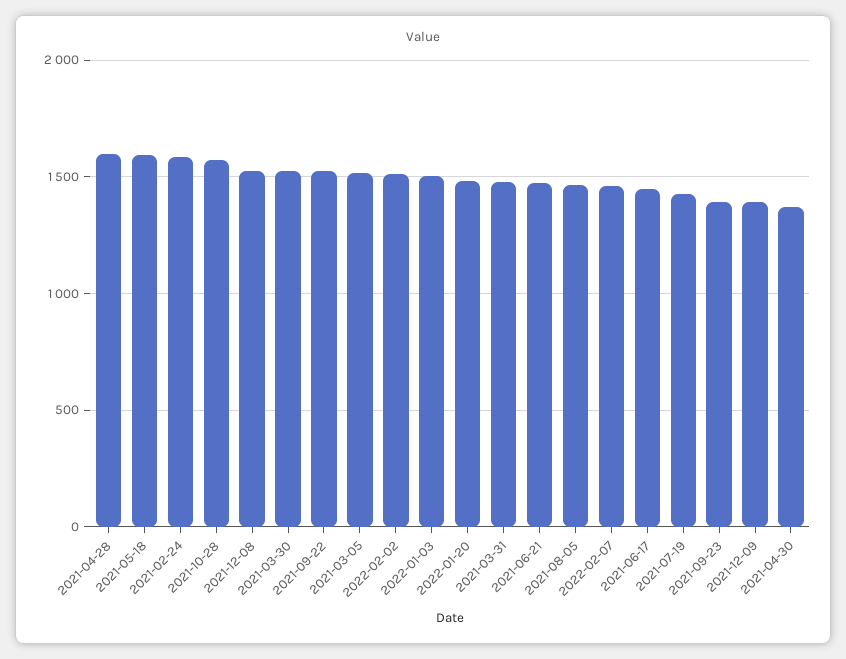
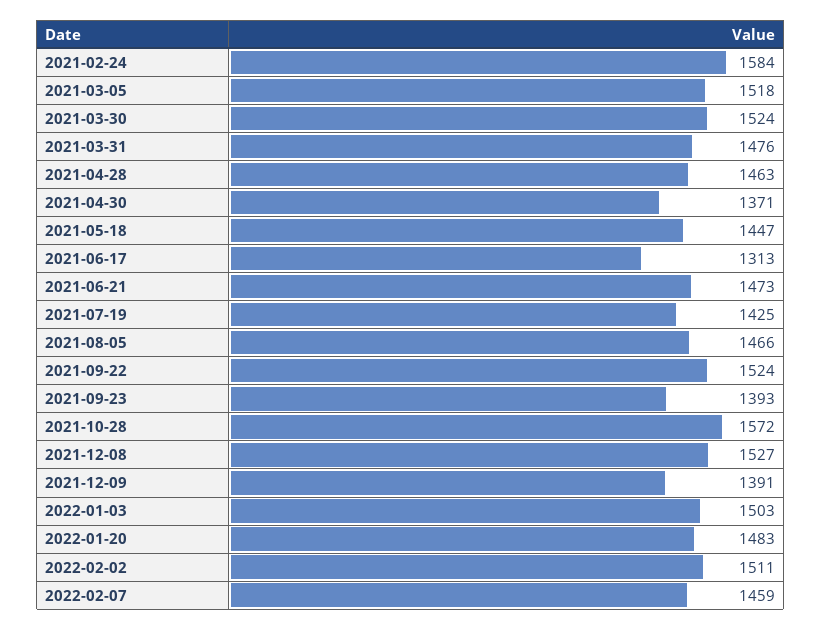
  {
-   "2021-04-28": 1600,
+   "2021-04-28": 1463,
-   "2021-05-18": 1600,
+   "2021-05-18": 1447,
    "2021-02-24": 1584,
    "2021-10-28": 1572,
    "2021-12-08": 1527,
    "2021-03-30": 1524,
    "2021-09-22": 1524,
    "2021-03-05": 1518,
    "2022-02-02": 1511,
    "2022-01-03": 1503,
    "2022-01-20": 1483,
    "2021-03-31": 1476,
    "2021-06-21": 1473,
    "2021-08-05": 1466,
    "2022-02-07": 1459,
-   "2021-06-17": 1450,
+   "2021-06-17": 1313,
    "2021-07-19": 1425,
    "2021-09-23": 1393,
    "2021-12-09": 1391,
    "2021-04-30": 1371
  }

